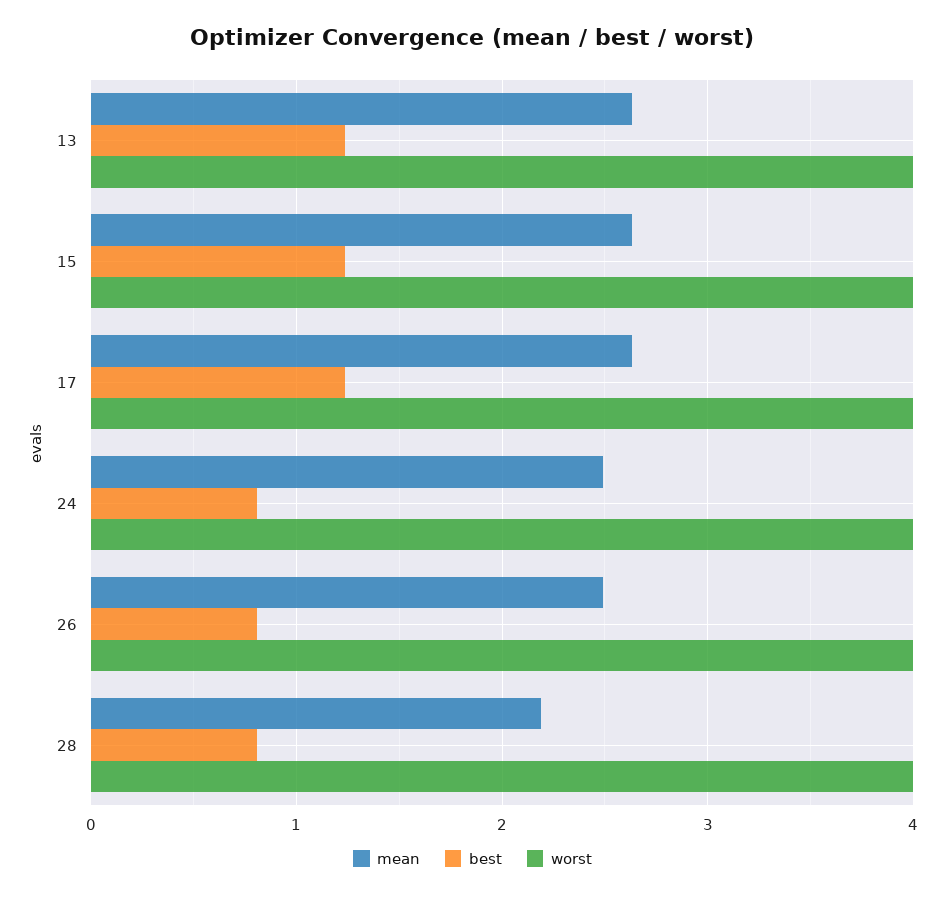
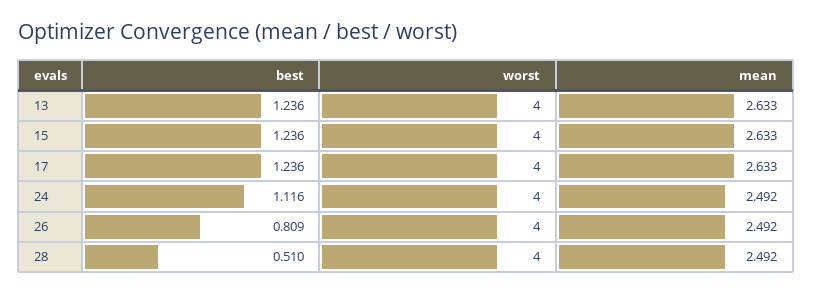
  {
    "mean": {
      "13": 2.633,
      "15": 2.633,
      "17": 2.633,
      "24": 2.492,
      "26": 2.492,
-     "28": 2.2
+     "28": 2.492
    },
    "best": {
      "13": 1.236,
      "15": 1.236,
      "17": 1.236,
-     "24": 0.8,
+     "24": 1.116,
      "26": 0.809,
-     "28": 0.8
+     "28": 0.51
    },
    "worst": {
      "13": 4,
      "15": 4,
      "17": 4,
      "24": 4,
      "26": 4,
      "28": 4
    }
  }

